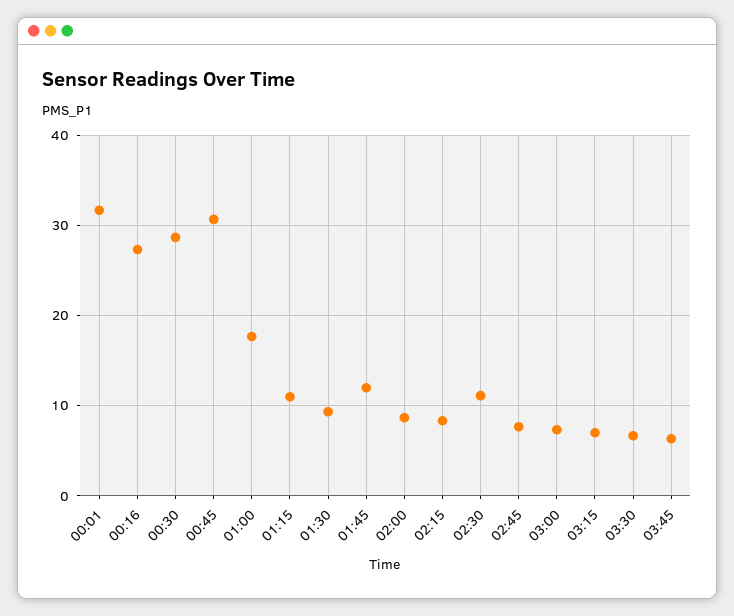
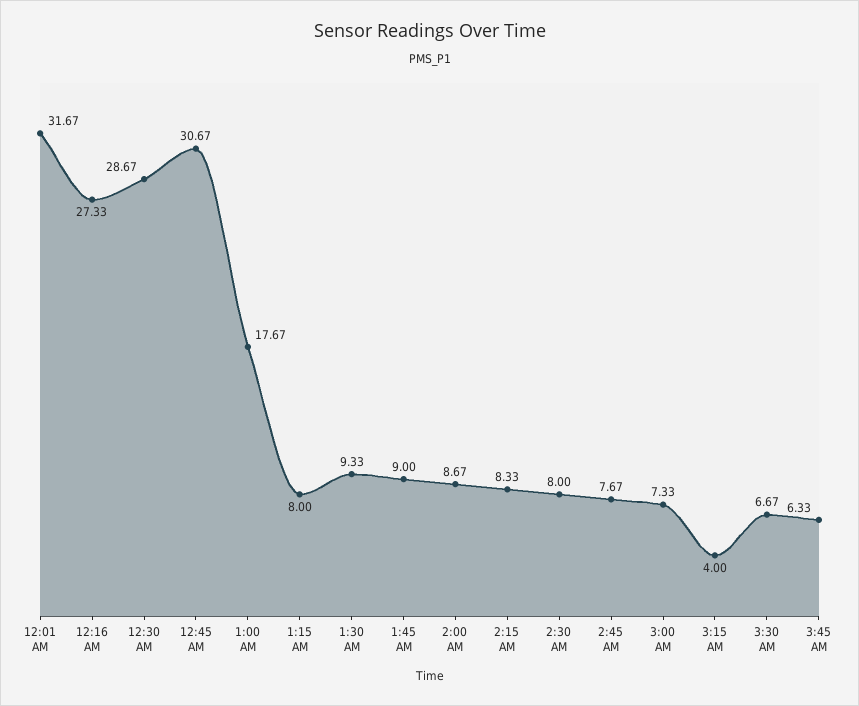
  {
    "00:01": 31.67,
    "00:16": 27.33,
    "00:30": 28.67,
    "00:45": 30.67,
    "01:00": 17.67,
-   "01:15": 11,
+   "01:15": 8,
    "01:30": 9.33,
-   "01:45": 12,
+   "01:45": 9,
    "02:00": 8.67,
    "02:15": 8.33,
-   "02:30": 11,
+   "02:30": 8,
    "02:45": 7.67,
    "03:00": 7.33,
-   "03:15": 7,
+   "03:15": 4,
    "03:30": 6.67,
    "03:45": 6.33
  }

